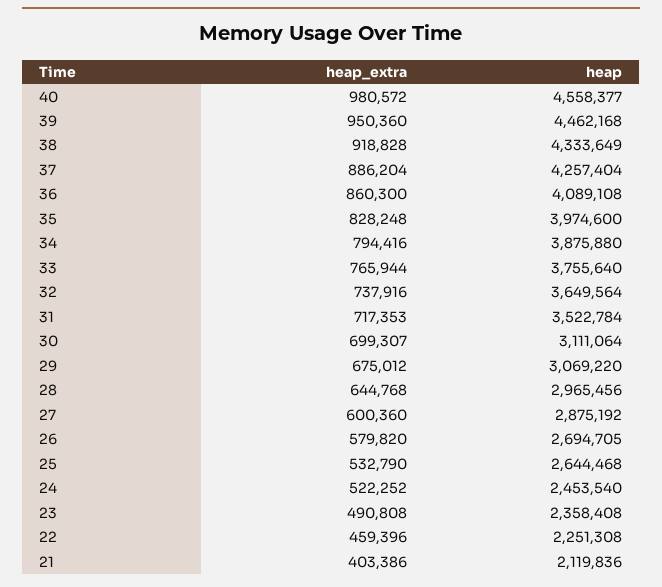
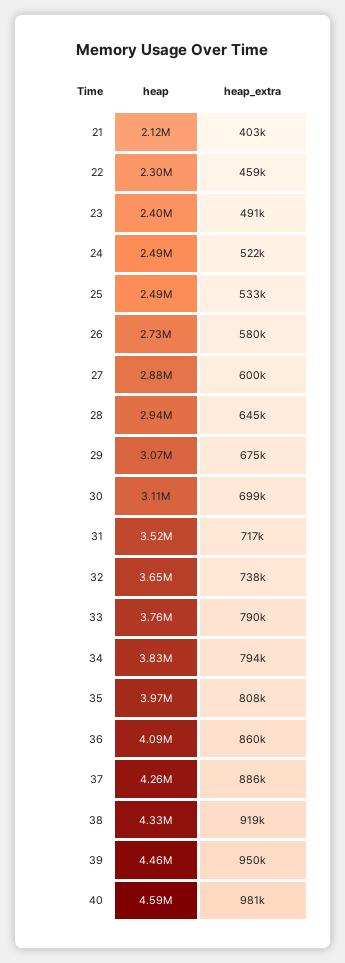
  {
    "heap_extra": {
      "40": 980572,
      "39": 950360,
      "38": 918828,
      "37": 886204,
      "36": 860300,
-     "35": 828248,
+     "35": 808000,
      "34": 794416,
-     "33": 765944,
+     "33": 790000,
      "32": 737916,
      "31": 717353,
      "30": 699307,
      "29": 675012,
      "28": 644768,
      "27": 600360,
      "26": 579820,
      "25": 532790,
      "24": 522252,
      "23": 490808,
      "22": 459396,
      "21": 403386
    },
    "heap": {
-     "40": 4558377,
+     "40": 4590000,
      "39": 4462168,
      "38": 4333649,
      "37": 4257404,
      "36": 4089108,
      "35": 3974600,
-     "34": 3875880,
+     "34": 3830000,
      "33": 3755640,
      "32": 3649564,
      "31": 3522784,
      "30": 3111064,
      "29": 3069220,
-     "28": 2965456,
+     "28": 2940000,
      "27": 2875192,
-     "26": 2694705,
+     "26": 2730000,
-     "25": 2644468,
+     "25": 2490000,
-     "24": 2453540,
+     "24": 2490000,
-     "23": 2358408,
+     "23": 2400000,
-     "22": 2251308,
+     "22": 2300000,
      "21": 2119836
    }
  }

